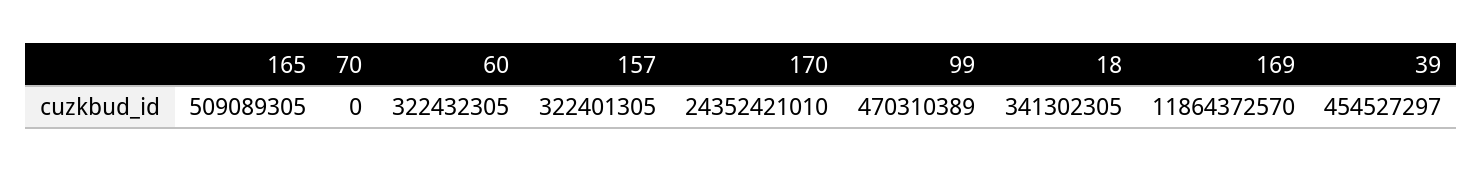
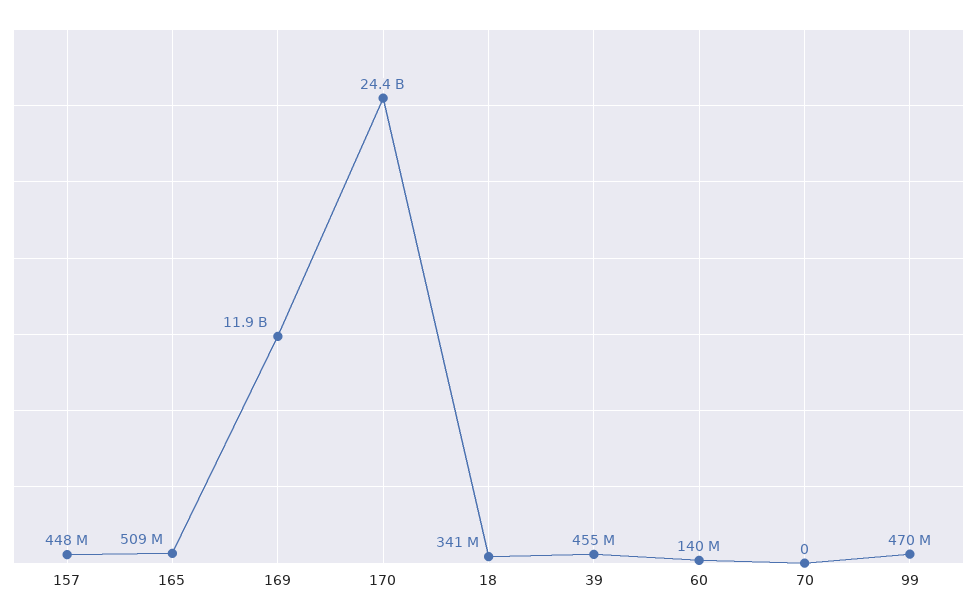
  {
    "165": 509089305,
    "70": 0,
-   "60": 322432305,
+   "60": 140000000,
-   "157": 322401305,
+   "157": 448000000,
    "170": 24352421010,
    "99": 470310389,
    "18": 341302305,
    "169": 11864372570,
    "39": 454527297
  }

